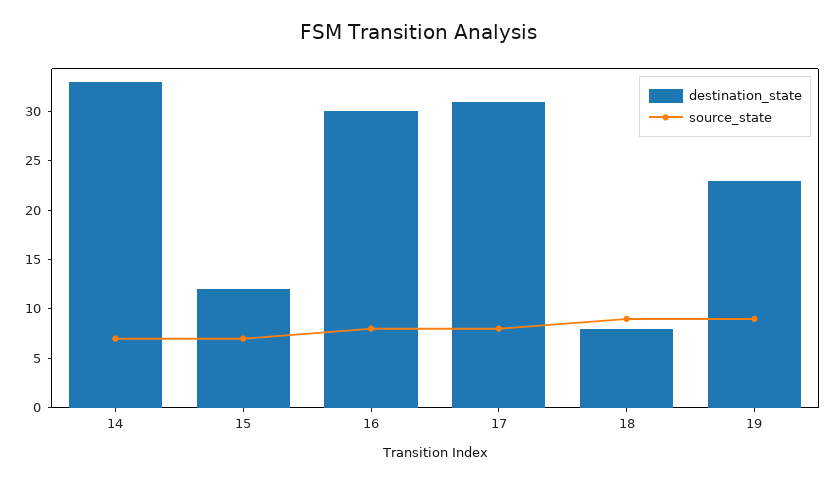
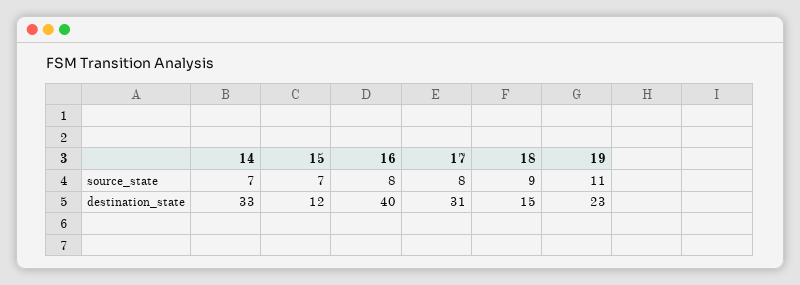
  {
    "destination_state": {
      "14": 33,
      "15": 12,
-     "16": 30,
+     "16": 40,
      "17": 31,
-     "18": 8,
+     "18": 15,
      "19": 23
    },
    "source_state": {
      "14": 7,
      "15": 7,
      "16": 8,
      "17": 8,
      "18": 9,
-     "19": 9
+     "19": 11
    }
  }

